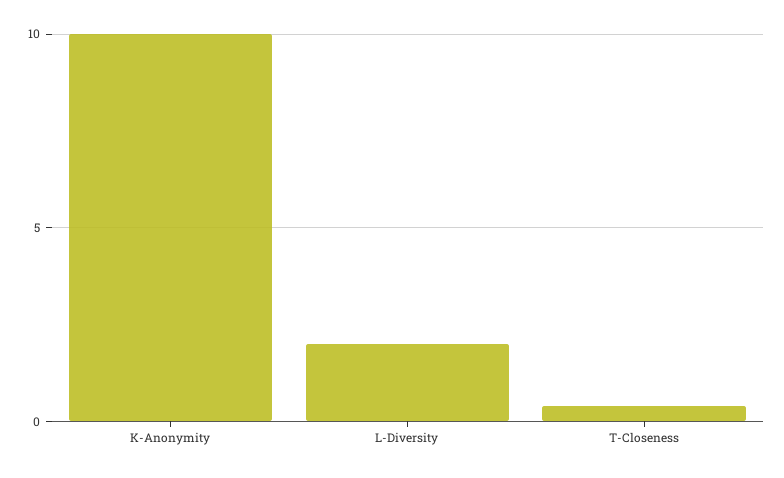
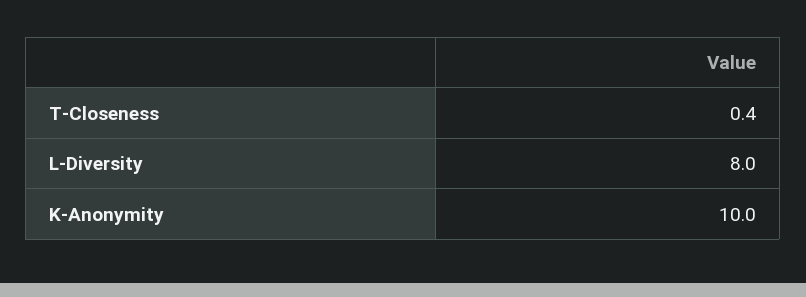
  {
    "K-Anonymity": 10,
-   "L-Diversity": 2,
+   "L-Diversity": 8,
    "T-Closeness": 0.4
  }

